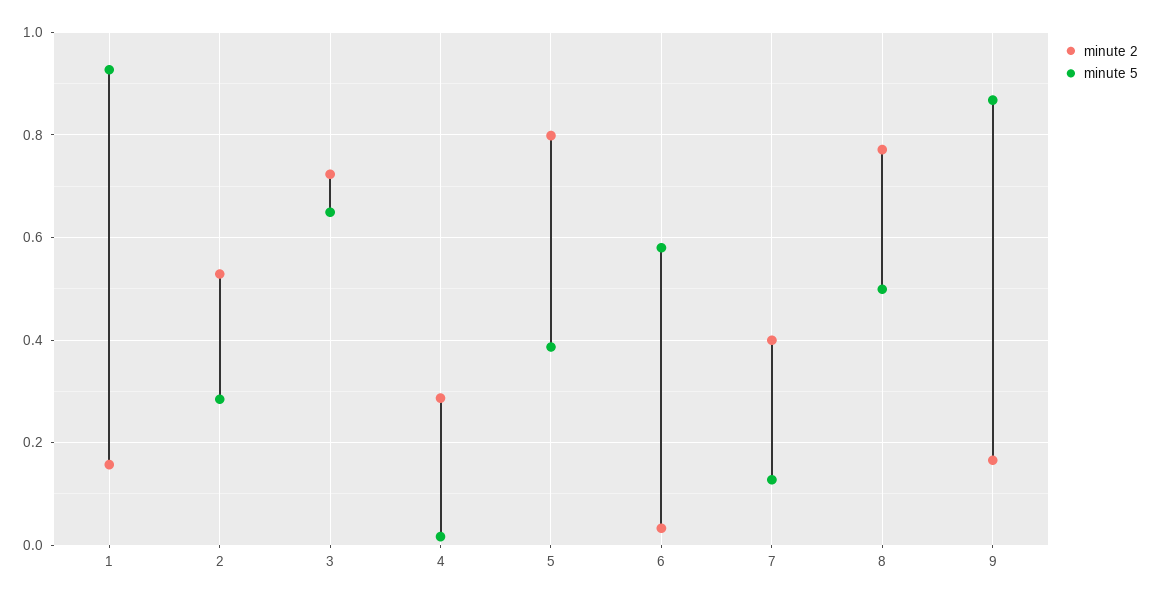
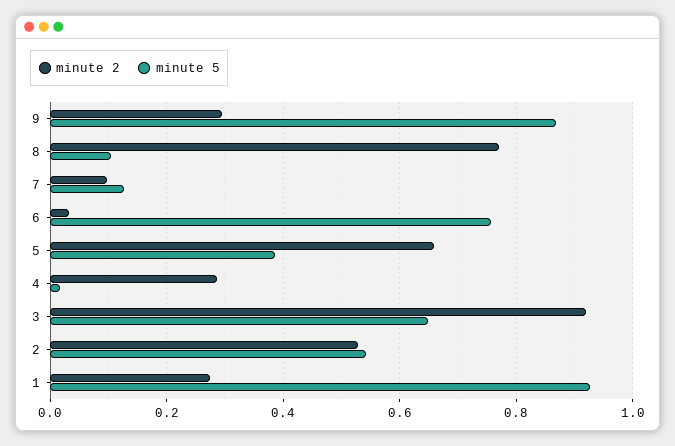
  {
    "minute 2": {
-     "1": 0.16,
+     "1": 0.28,
      "2": 0.52,
-     "3": 0.72,
+     "3": 0.92,
      "4": 0.28,
-     "5": 0.8,
+     "5": 0.66,
      "6": 0.04,
-     "7": 0.4,
+     "7": 0.1,
      "8": 0.78,
-     "9": 0.16
+     "9": 0.3
    },
    "minute 5": {
      "1": 0.92,
-     "2": 0.28,
+     "2": 0.54,
      "3": 0.64,
      "4": 0.02,
      "5": 0.38,
-     "6": 0.58,
+     "6": 0.76,
      "7": 0.12,
-     "8": 0.5,
+     "8": 0.1,
      "9": 0.86
    }
  }

